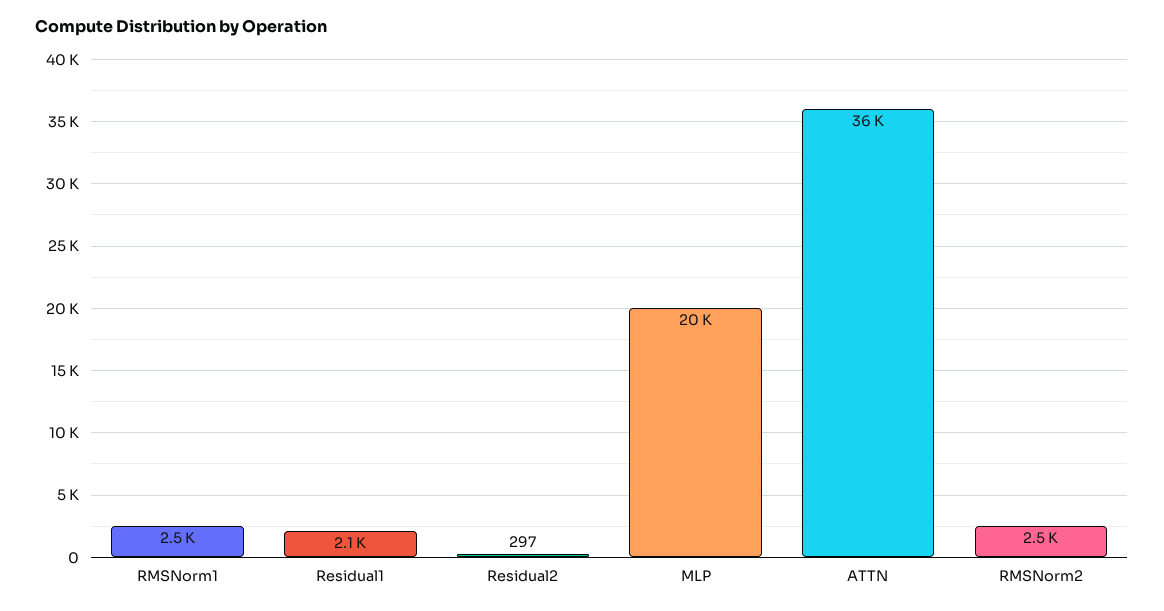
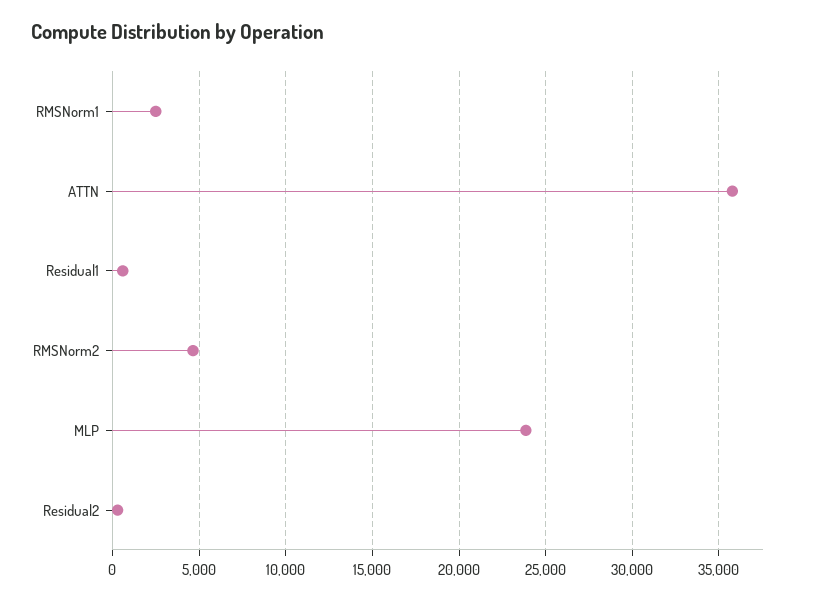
  {
    "RMSNorm1": 2500,
-   "Residual1": 2100,
+   "Residual1": 500,
    "Residual2": 297,
-   "MLP": 20000,
+   "MLP": 24000,
    "ATTN": 36000,
-   "RMSNorm2": 2500
+   "RMSNorm2": 4500
  }

